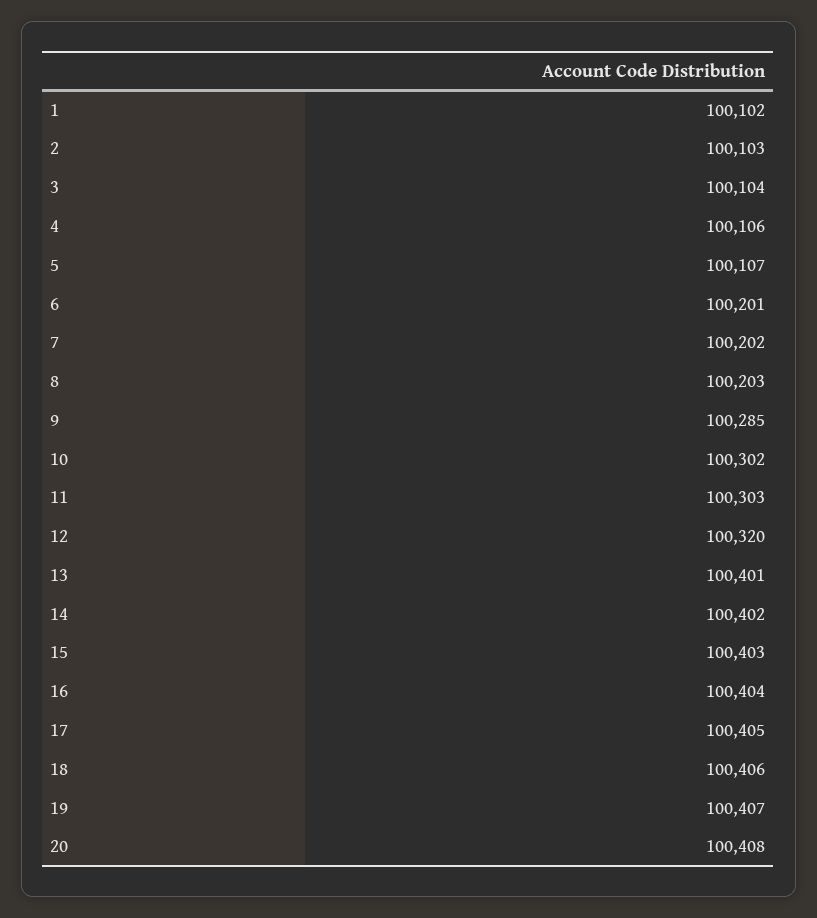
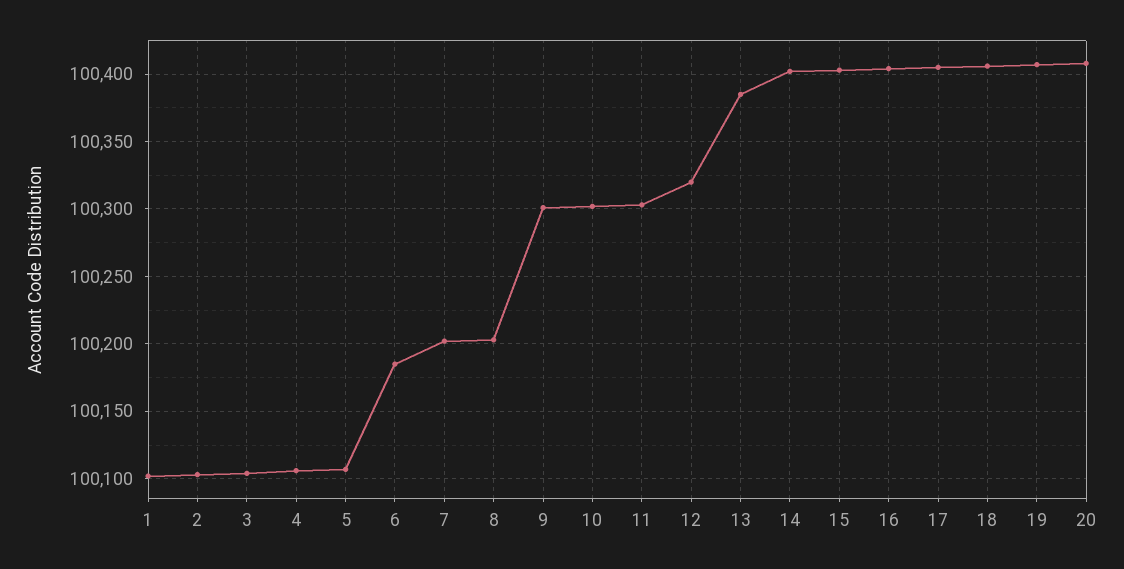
  {
    "1": 100102,
    "2": 100103,
    "3": 100104,
    "4": 100106,
    "5": 100107,
-   "6": 100201,
+   "6": 100185,
    "7": 100202,
    "8": 100203,
-   "9": 100285,
+   "9": 100300,
    "10": 100302,
    "11": 100303,
    "12": 100320,
-   "13": 100401,
+   "13": 100385,
    "14": 100402,
    "15": 100403,
    "16": 100404,
    "17": 100405,
    "18": 100406,
    "19": 100407,
    "20": 100408
  }

